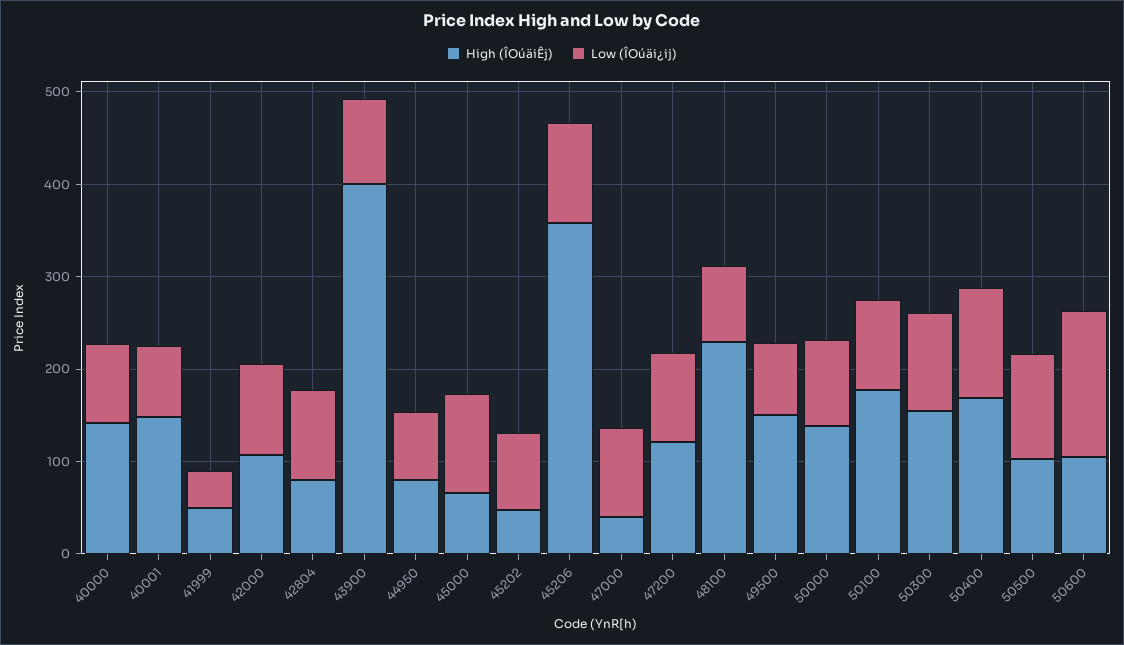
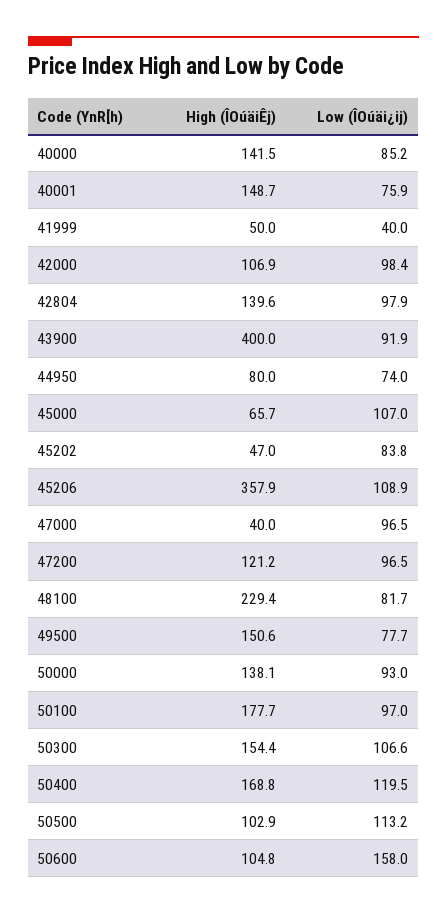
  {
    "High (ÎOúäiÊj)": {
      "40000": 141.5,
      "40001": 148.7,
      "41999": 50,
      "42000": 106.9,
-     "42804": 80,
+     "42804": 139.6,
      "43900": 400,
      "44950": 80,
      "45000": 65.7,
      "45202": 47,
      "45206": 357.9,
      "47000": 40,
      "47200": 121.2,
      "48100": 229.4,
      "49500": 150.6,
      "50000": 138.1,
      "50100": 177.7,
      "50300": 154.4,
      "50400": 168.8,
      "50500": 102.9,
      "50600": 104.8
    },
    "Low (ÎOúäi¿ij)": {
      "40000": 85.2,
      "40001": 75.9,
      "41999": 40,
      "42000": 98.4,
      "42804": 97.9,
      "43900": 91.9,
      "44950": 74,
      "45000": 107,
      "45202": 83.8,
      "45206": 108.9,
      "47000": 96.5,
      "47200": 96.5,
      "48100": 81.7,
      "49500": 77.7,
      "50000": 93,
      "50100": 97,
      "50300": 106.6,
      "50400": 119.5,
      "50500": 113.2,
      "50600": 158
    }
  }

